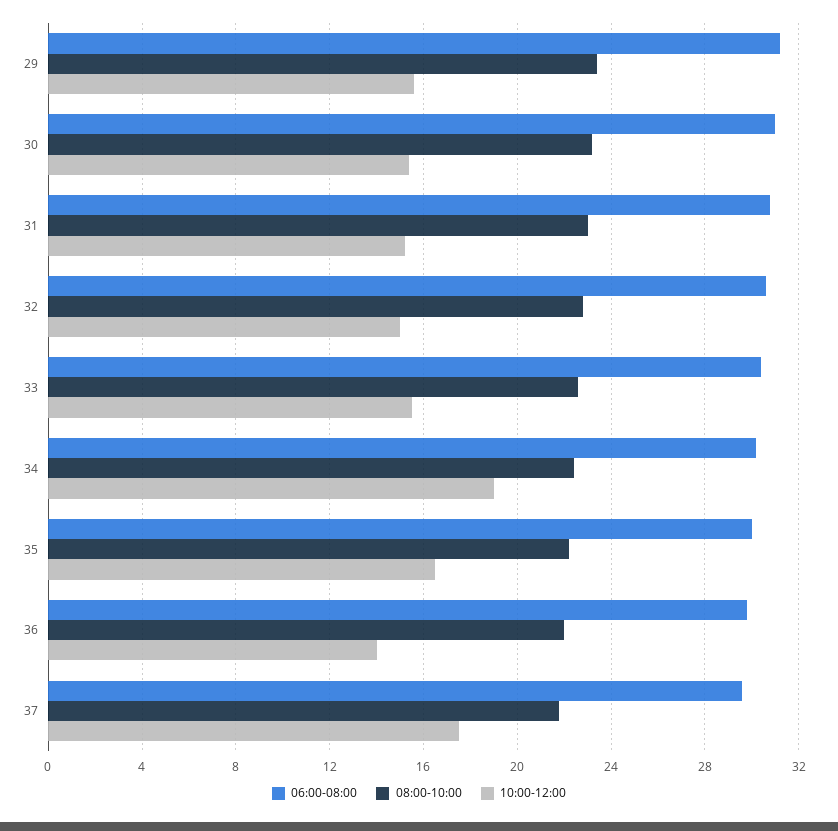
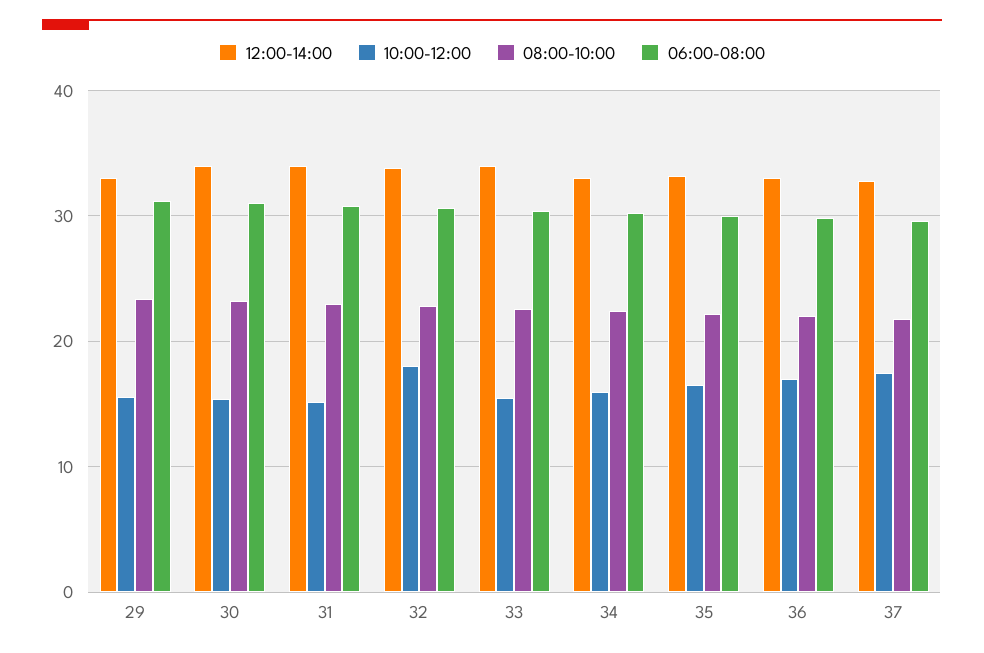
  {
    "06:00-08:00": {
      "29": 31,
      "30": 31,
      "31": 31,
      "32": 30.5,
      "33": 30.5,
      "34": 30,
      "35": 30,
      "36": 30,
      "37": 29.5
    },
    "08:00-10:00": {
      "29": 23.5,
      "30": 23,
      "31": 23,
      "32": 23,
      "33": 22.5,
      "34": 22.5,
      "35": 22,
      "36": 22,
      "37": 22
    },
    "10:00-12:00": {
      "29": 15.5,
      "30": 15.5,
      "31": 15,
-     "32": 15,
+     "32": 18,
      "33": 15.5,
-     "34": 19,
+     "34": 16,
      "35": 16.5,
-     "36": 14,
+     "36": 17,
      "37": 17.5
-   }
+   },
+   "12:00-14:00": {
+     "29": 33,
+     "30": 34,
+     "31": 34,
+     "32": 34,
+     "33": 34,
+     "34": 33,
+     "35": 33,
+     "36": 33,
+     "37": 33
+   }
  }

